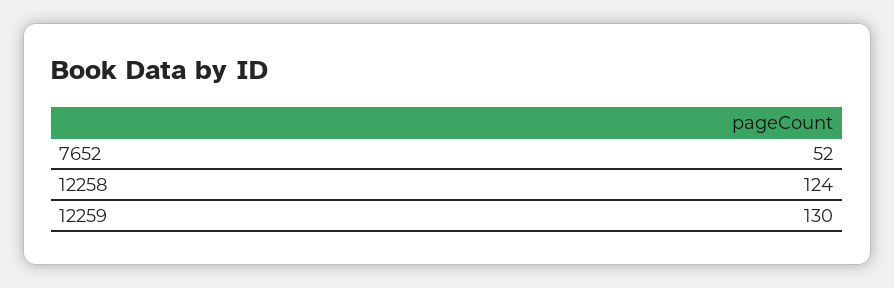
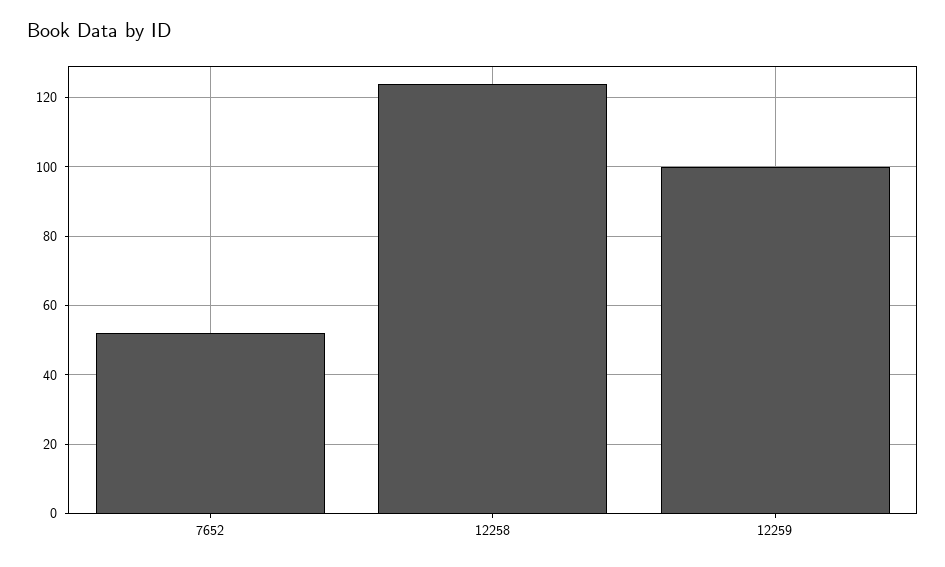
  {
    "7652": 52,
    "12258": 124,
-   "12259": 130
+   "12259": 100
  }

